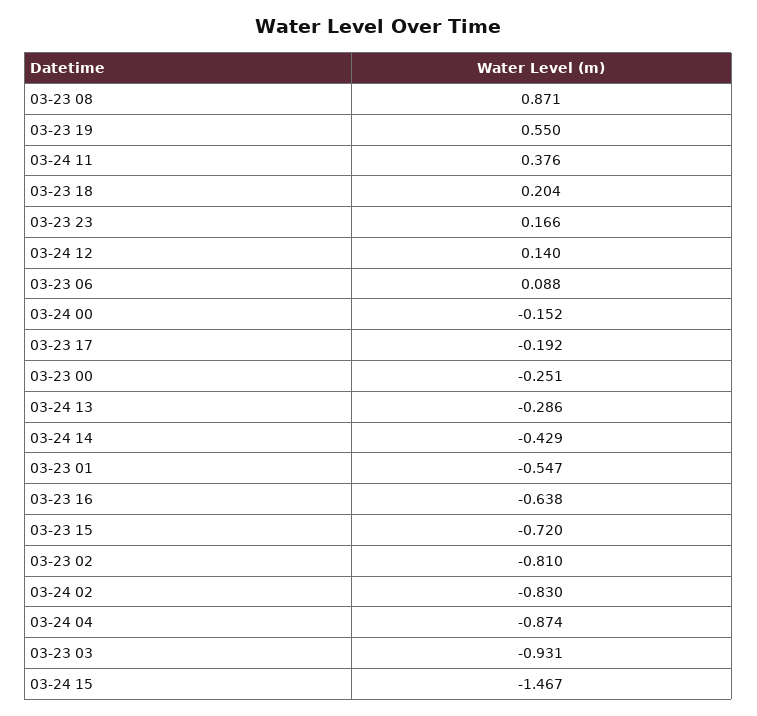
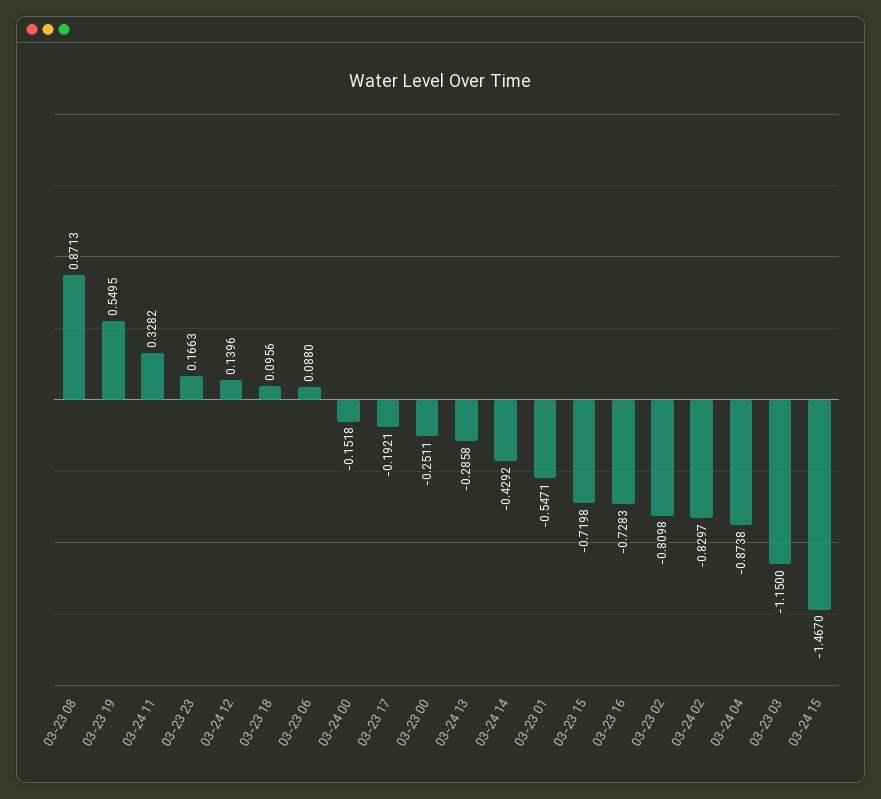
  {
    "03-23 08": 0.8713,
    "03-23 19": 0.5495,
-   "03-24 11": 0.376,
+   "03-24 11": 0.3282,
-   "03-23 18": 0.204,
+   "03-23 18": 0.0956,
    "03-23 23": 0.1663,
    "03-24 12": 0.1396,
    "03-23 06": 0.088,
    "03-24 00": -0.1518,
    "03-23 17": -0.1921,
    "03-23 00": -0.2511,
    "03-24 13": -0.2858,
    "03-24 14": -0.4292,
    "03-23 01": -0.5471,
-   "03-23 16": -0.638,
+   "03-23 16": -0.7283,
    "03-23 15": -0.7198,
    "03-23 02": -0.8098,
    "03-24 02": -0.8297,
    "03-24 04": -0.8738,
-   "03-23 03": -0.931,
+   "03-23 03": -1.15,
    "03-24 15": -1.467
  }

